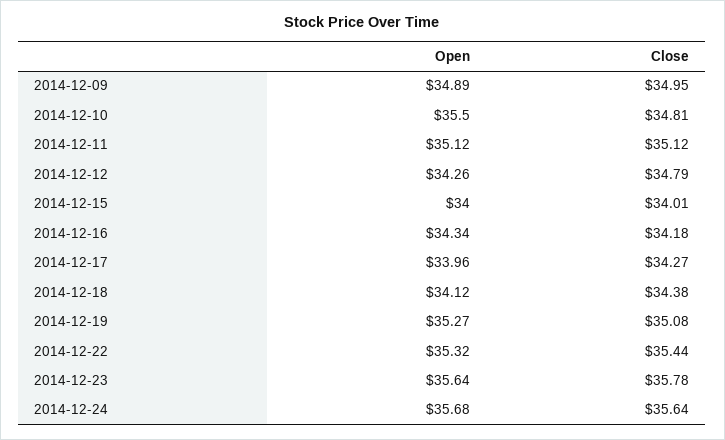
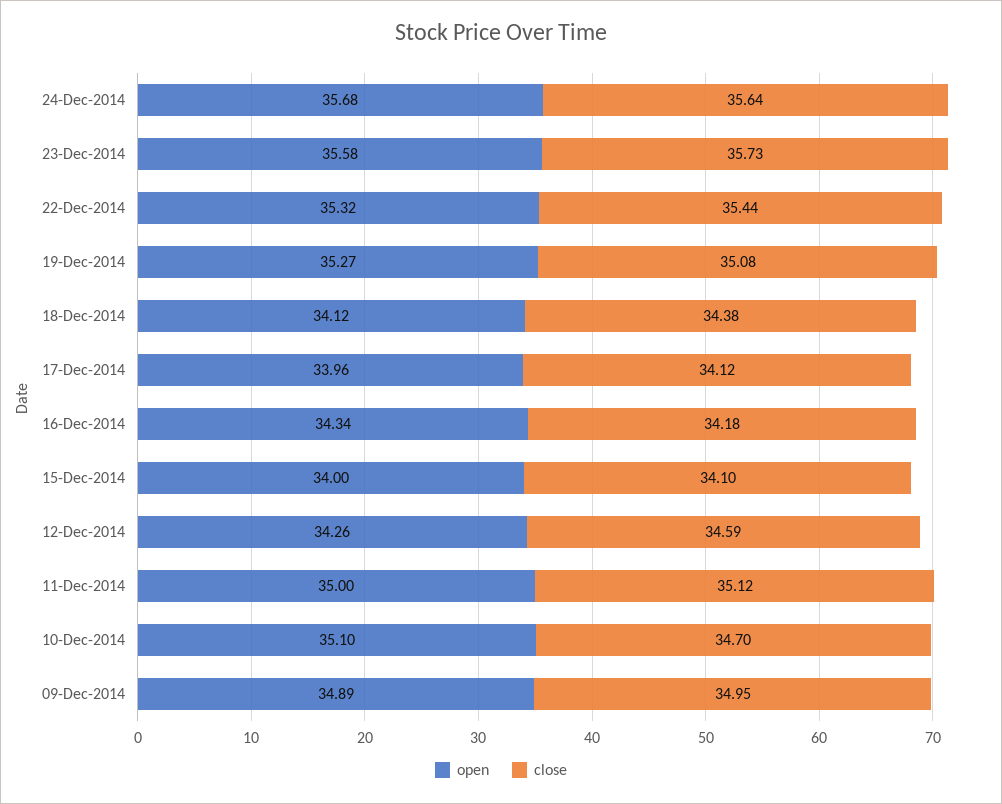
  {
    "Open": {
      "2014-12-09": 34.89,
-     "2014-12-10": 35.5,
+     "2014-12-10": 35.1,
-     "2014-12-11": 35.12,
+     "2014-12-11": 35,
      "2014-12-12": 34.26,
      "2014-12-15": 34,
      "2014-12-16": 34.34,
      "2014-12-17": 33.96,
      "2014-12-18": 34.12,
      "2014-12-19": 35.27,
      "2014-12-22": 35.32,
-     "2014-12-23": 35.64,
+     "2014-12-23": 35.58,
      "2014-12-24": 35.68
    },
    "Close": {
      "2014-12-09": 34.95,
-     "2014-12-10": 34.81,
+     "2014-12-10": 34.7,
      "2014-12-11": 35.12,
-     "2014-12-12": 34.79,
+     "2014-12-12": 34.59,
-     "2014-12-15": 34.01,
+     "2014-12-15": 34.1,
      "2014-12-16": 34.18,
-     "2014-12-17": 34.27,
+     "2014-12-17": 34.12,
      "2014-12-18": 34.38,
      "2014-12-19": 35.08,
      "2014-12-22": 35.44,
-     "2014-12-23": 35.78,
+     "2014-12-23": 35.73,
      "2014-12-24": 35.64
    }
  }

